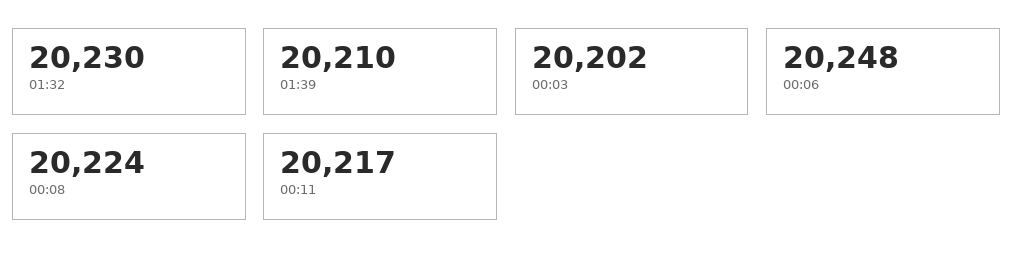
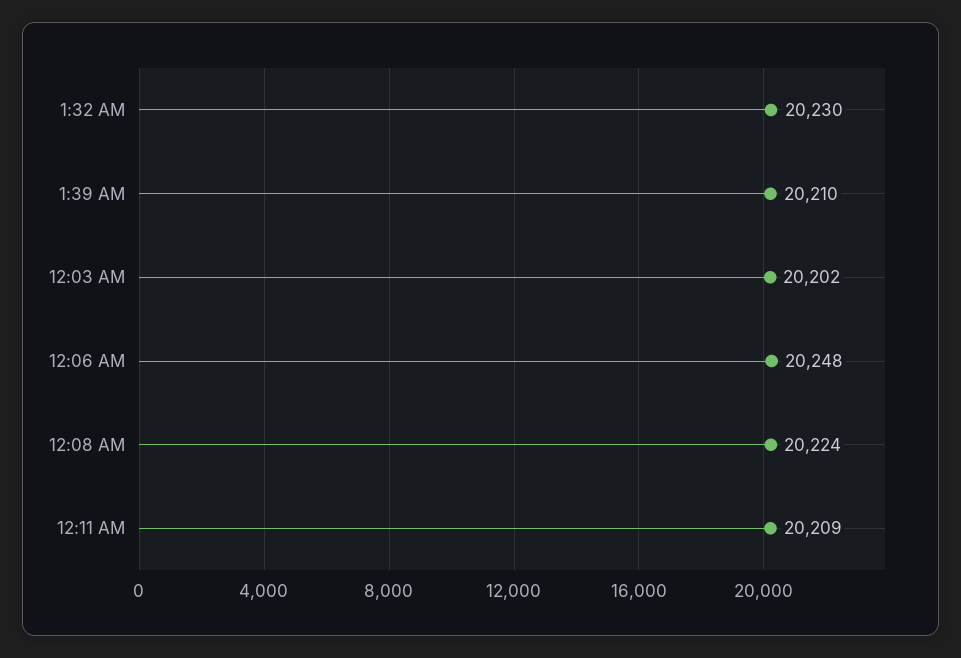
  {
    "01:32": 20230,
    "01:39": 20210,
    "00:03": 20202,
    "00:06": 20248,
    "00:08": 20224,
-   "00:11": 20217
+   "00:11": 20209
  }

